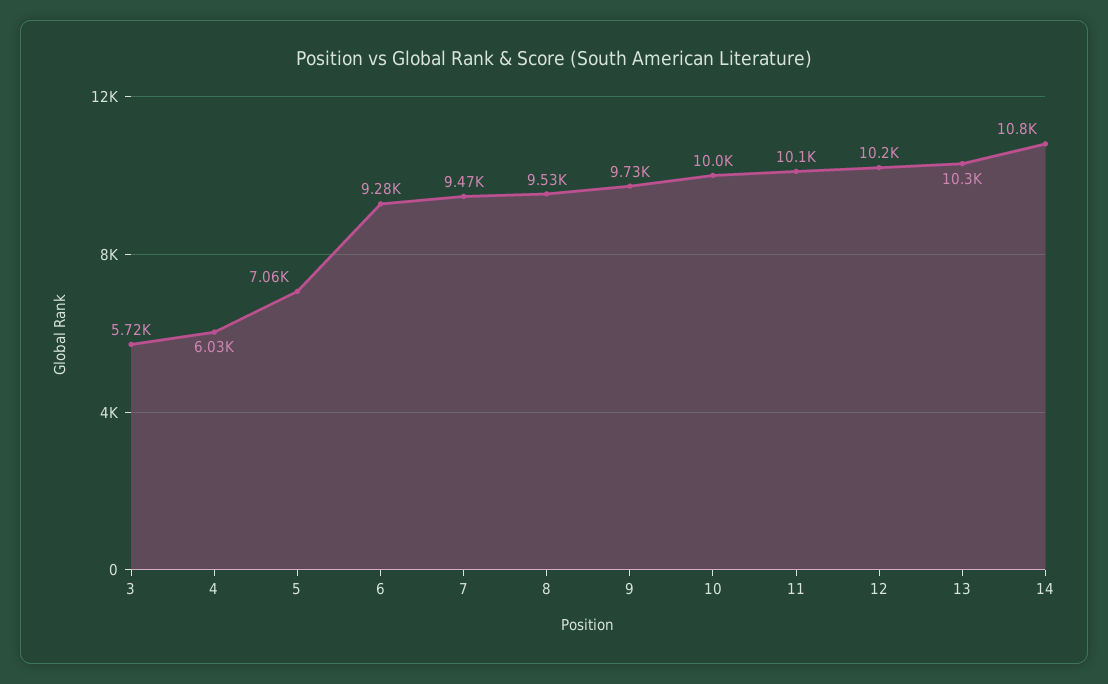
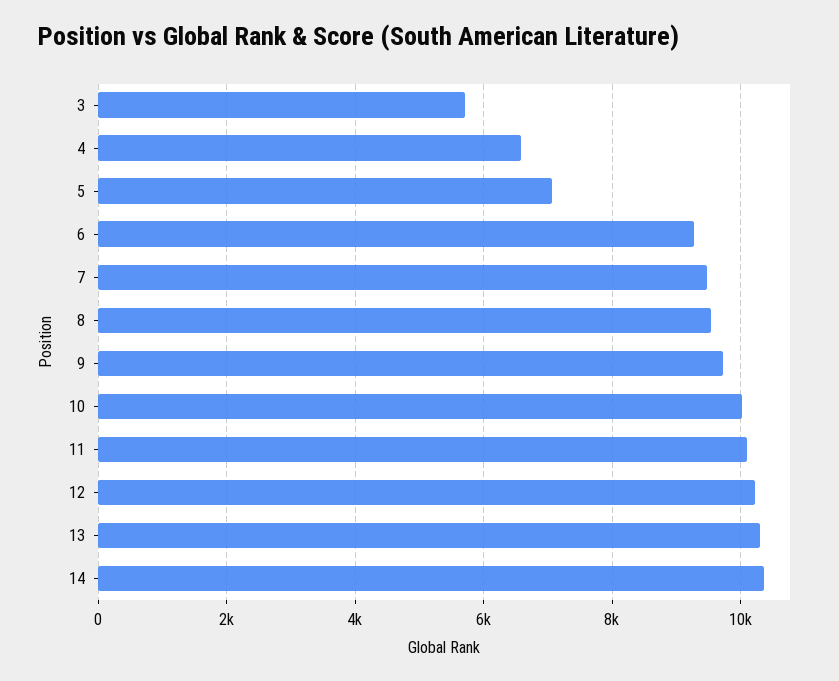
  {
    "3": 5720,
-   "4": 6030,
+   "4": 6600,
    "5": 7060,
    "6": 9280,
    "7": 9470,
    "8": 9530,
    "9": 9730,
    "10": 10000,
    "11": 10100,
    "12": 10200,
    "13": 10300,
-   "14": 10800
+   "14": 10400
  }

